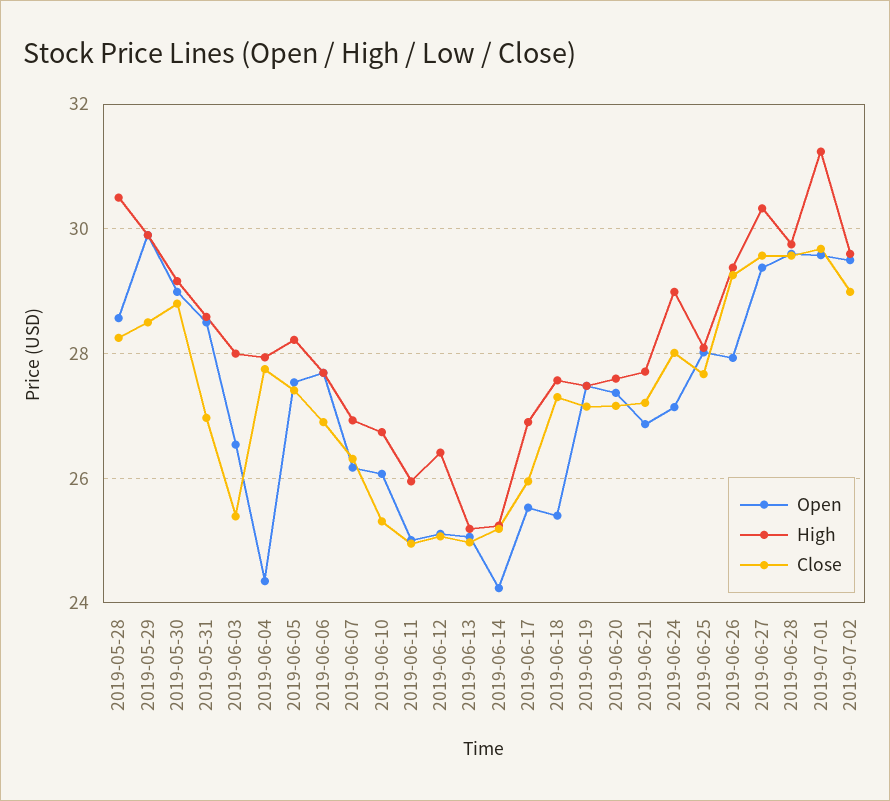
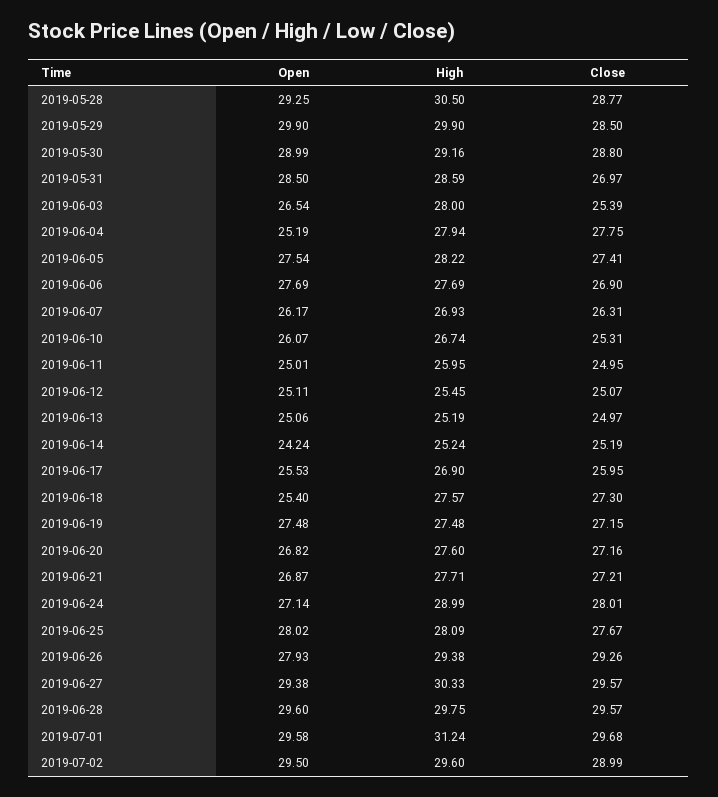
  {
    "Open": {
-     "2019-05-28": 28.6,
+     "2019-05-28": 29.25,
      "2019-05-29": 29.9,
      "2019-05-30": 28.99,
      "2019-05-31": 28.5,
      "2019-06-03": 26.54,
-     "2019-06-04": 24.4,
+     "2019-06-04": 25.19,
      "2019-06-05": 27.54,
      "2019-06-06": 27.69,
      "2019-06-07": 26.17,
      "2019-06-10": 26.07,
      "2019-06-11": 25.01,
      "2019-06-12": 25.11,
      "2019-06-13": 25.06,
      "2019-06-14": 24.24,
      "2019-06-17": 25.53,
      "2019-06-18": 25.4,
      "2019-06-19": 27.48,
-     "2019-06-20": 27.4,
+     "2019-06-20": 26.82,
      "2019-06-21": 26.87,
      "2019-06-24": 27.14,
      "2019-06-25": 28.02,
      "2019-06-26": 27.93,
      "2019-06-27": 29.38,
      "2019-06-28": 29.6,
      "2019-07-01": 29.58,
      "2019-07-02": 29.5
    },
    "High": {
      "2019-05-28": 30.5,
      "2019-05-29": 29.9,
      "2019-05-30": 29.16,
      "2019-05-31": 28.59,
      "2019-06-03": 28,
      "2019-06-04": 27.94,
      "2019-06-05": 28.22,
      "2019-06-06": 27.69,
      "2019-06-07": 26.93,
      "2019-06-10": 26.74,
      "2019-06-11": 25.95,
-     "2019-06-12": 26.4,
+     "2019-06-12": 25.45,
      "2019-06-13": 25.19,
      "2019-06-14": 25.24,
      "2019-06-17": 26.9,
      "2019-06-18": 27.57,
      "2019-06-19": 27.48,
      "2019-06-20": 27.6,
      "2019-06-21": 27.71,
      "2019-06-24": 28.99,
      "2019-06-25": 28.09,
      "2019-06-26": 29.38,
      "2019-06-27": 30.33,
      "2019-06-28": 29.75,
      "2019-07-01": 31.24,
      "2019-07-02": 29.6
    },
    "Close": {
-     "2019-05-28": 28.2,
+     "2019-05-28": 28.77,
      "2019-05-29": 28.5,
      "2019-05-30": 28.8,
      "2019-05-31": 26.97,
      "2019-06-03": 25.39,
      "2019-06-04": 27.75,
      "2019-06-05": 27.41,
      "2019-06-06": 26.9,
      "2019-06-07": 26.31,
      "2019-06-10": 25.31,
      "2019-06-11": 24.95,
      "2019-06-12": 25.07,
      "2019-06-13": 24.97,
      "2019-06-14": 25.19,
      "2019-06-17": 25.95,
      "2019-06-18": 27.3,
      "2019-06-19": 27.15,
      "2019-06-20": 27.16,
      "2019-06-21": 27.21,
      "2019-06-24": 28.01,
      "2019-06-25": 27.67,
      "2019-06-26": 29.26,
      "2019-06-27": 29.57,
      "2019-06-28": 29.57,
      "2019-07-01": 29.68,
      "2019-07-02": 28.99
    }
  }

